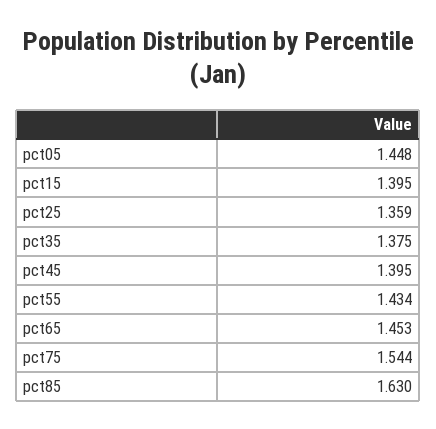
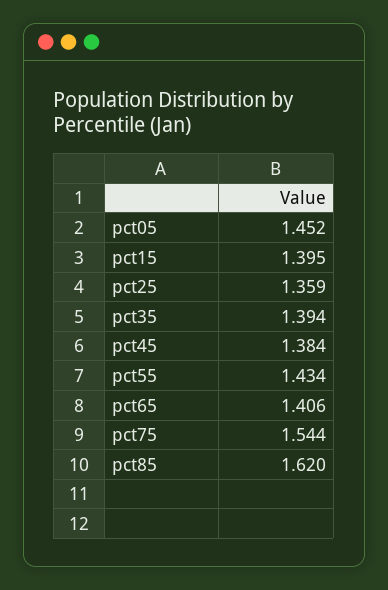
  {
-   "pct05": 1.448,
+   "pct05": 1.452,
    "pct15": 1.395,
    "pct25": 1.359,
-   "pct35": 1.375,
+   "pct35": 1.394,
-   "pct45": 1.395,
+   "pct45": 1.384,
    "pct55": 1.434,
-   "pct65": 1.453,
+   "pct65": 1.406,
    "pct75": 1.544,
-   "pct85": 1.63
+   "pct85": 1.62
  }

